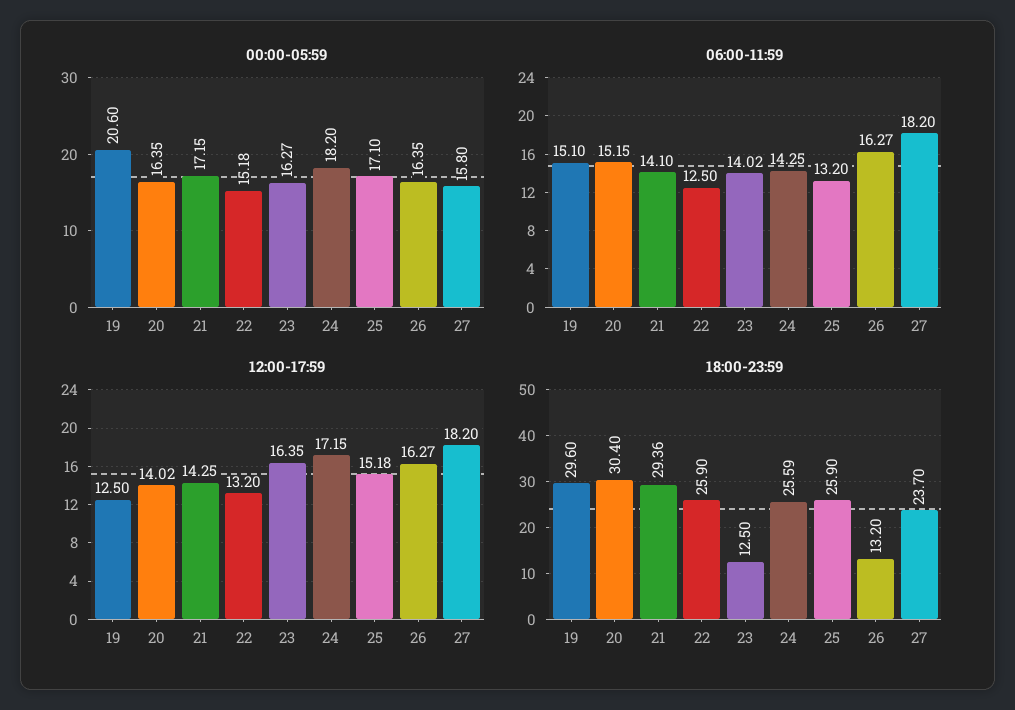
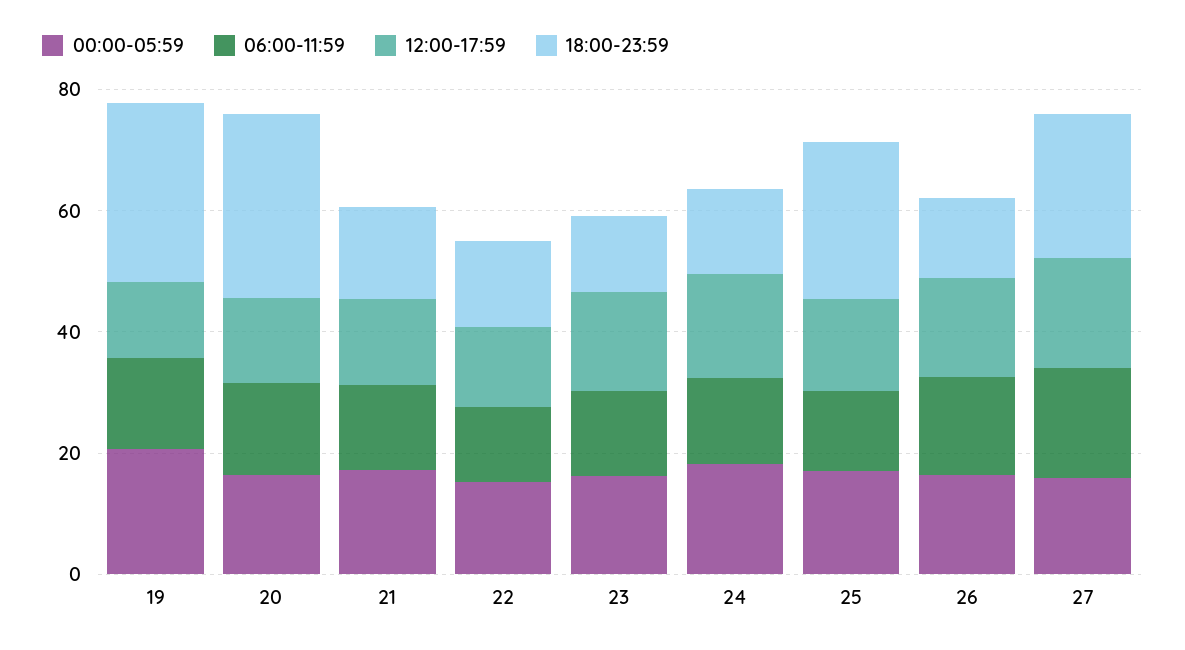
  {
    "00:00-05:59": {
      "19": 20.6,
      "20": 16.35,
      "21": 17.15,
      "22": 15.18,
      "23": 16.27,
      "24": 18.2,
      "25": 17.1,
      "26": 16.35,
      "27": 15.8
    },
    "06:00-11:59": {
      "19": 15.1,
      "20": 15.15,
      "21": 14.1,
      "22": 12.5,
      "23": 14.02,
      "24": 14.25,
      "25": 13.2,
      "26": 16.27,
      "27": 18.2
    },
    "12:00-17:59": {
      "19": 12.5,
      "20": 14.02,
      "21": 14.25,
      "22": 13.2,
      "23": 16.35,
      "24": 17.15,
      "25": 15.18,
      "26": 16.27,
      "27": 18.2
    },
    "18:00-23:59": {
      "19": 29.6,
      "20": 30.4,
-     "21": 29.36,
+     "21": 15,
-     "22": 25.9,
+     "22": 15,
      "23": 12.5,
-     "24": 25.59,
+     "24": 15,
      "25": 25.9,
      "26": 13.2,
      "27": 23.7
    }
  }

